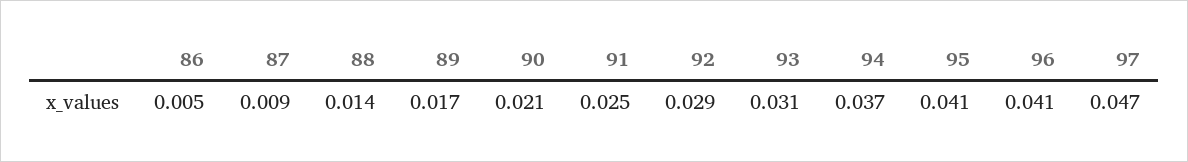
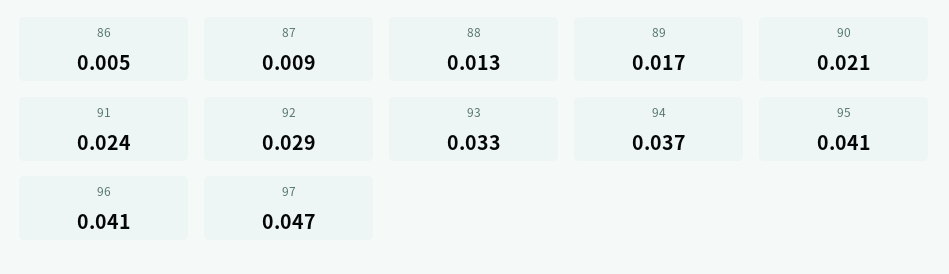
  {
    "86": 0.005,
    "87": 0.009,
-   "88": 0.014,
+   "88": 0.013,
    "89": 0.017,
    "90": 0.021,
-   "91": 0.025,
+   "91": 0.024,
    "92": 0.029,
-   "93": 0.031,
+   "93": 0.033,
    "94": 0.037,
    "95": 0.041,
    "96": 0.041,
    "97": 0.047
  }

